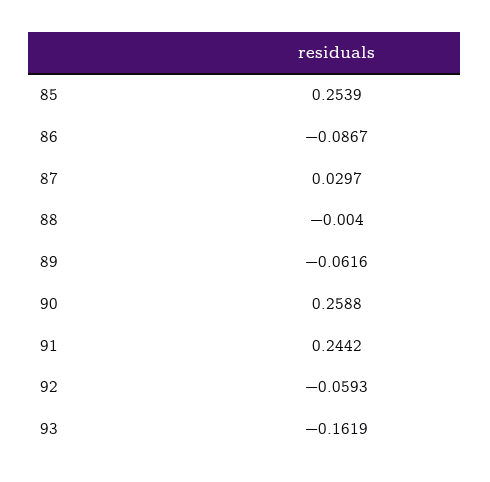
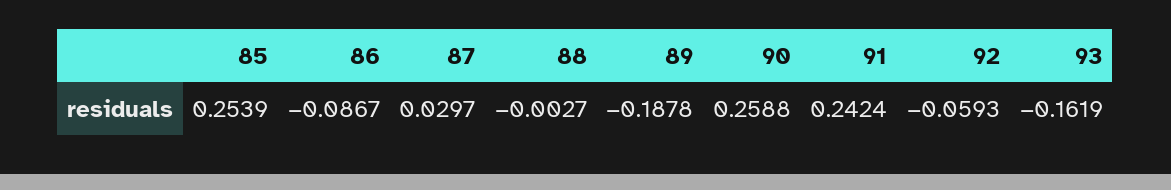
  {
    "85": 0.2539,
    "86": -0.0867,
    "87": 0.0297,
-   "88": -0.004,
+   "88": -0.0027,
-   "89": -0.0616,
+   "89": -0.1878,
    "90": 0.2588,
-   "91": 0.2442,
+   "91": 0.2424,
    "92": -0.0593,
    "93": -0.1619
  }

